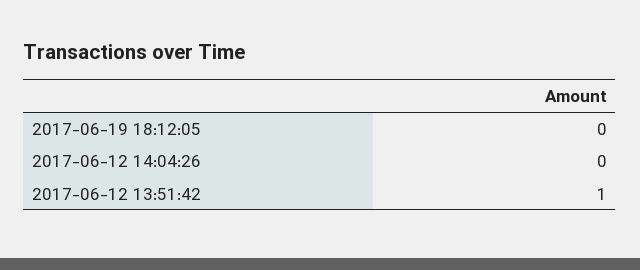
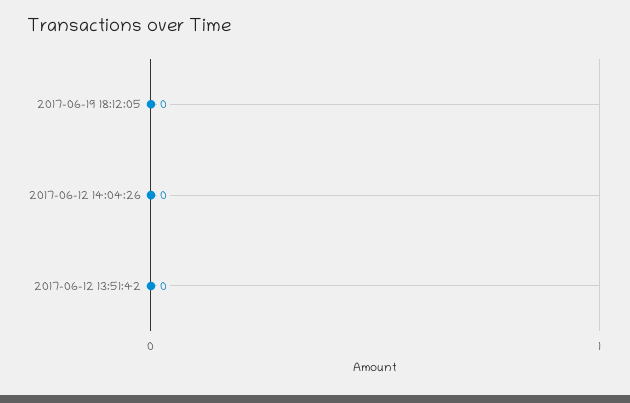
  {
    "2017-06-19 18:12:05": 0,
    "2017-06-12 14:04:26": 0,
-   "2017-06-12 13:51:42": 1
+   "2017-06-12 13:51:42": 0
  }

